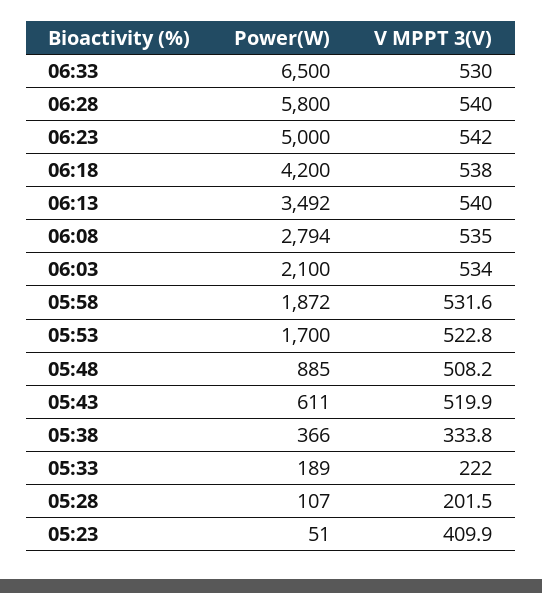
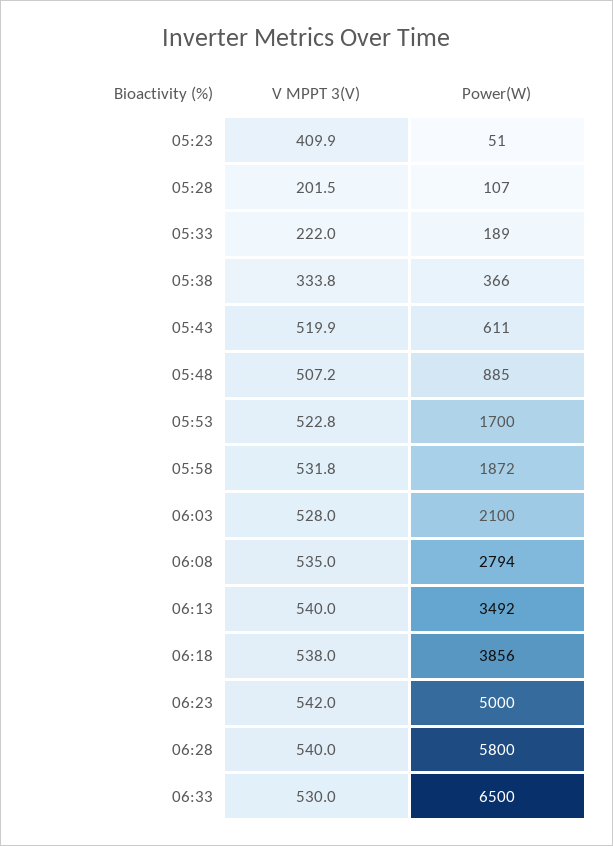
  {
    "Power(W)": {
      "06:33": 6500,
      "06:28": 5800,
      "06:23": 5000,
-     "06:18": 4200,
+     "06:18": 3856,
      "06:13": 3492,
      "06:08": 2794,
      "06:03": 2100,
      "05:58": 1872,
      "05:53": 1700,
      "05:48": 885,
      "05:43": 611,
      "05:38": 366,
      "05:33": 189,
      "05:28": 107,
      "05:23": 51
    },
    "V MPPT 3(V)": {
      "06:33": 530,
      "06:28": 540,
      "06:23": 542,
      "06:18": 538,
      "06:13": 540,
      "06:08": 535,
-     "06:03": 534,
+     "06:03": 528,
-     "05:58": 531.6,
+     "05:58": 531.8,
      "05:53": 522.8,
-     "05:48": 508.2,
+     "05:48": 507.2,
      "05:43": 519.9,
      "05:38": 333.8,
      "05:33": 222,
      "05:28": 201.5,
      "05:23": 409.9
    }
  }

